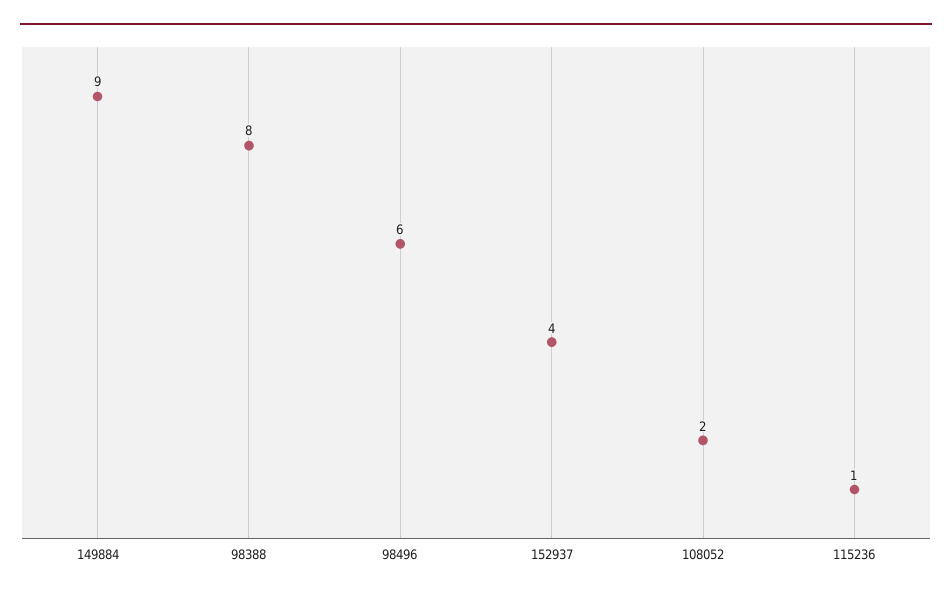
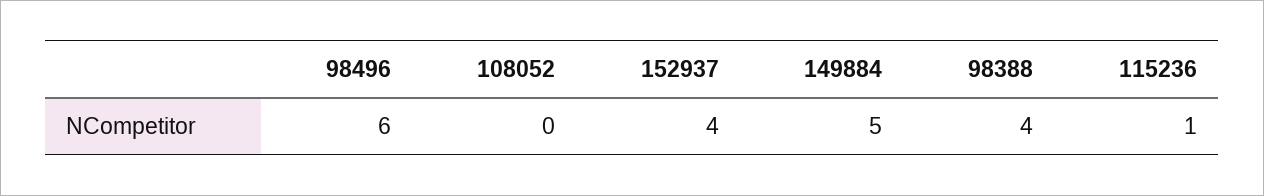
  {
-   "149884": 9,
+   "149884": 5,
-   "98388": 8,
+   "98388": 4,
    "98496": 6,
    "152937": 4,
-   "108052": 2,
+   "108052": 0,
    "115236": 1
  }

